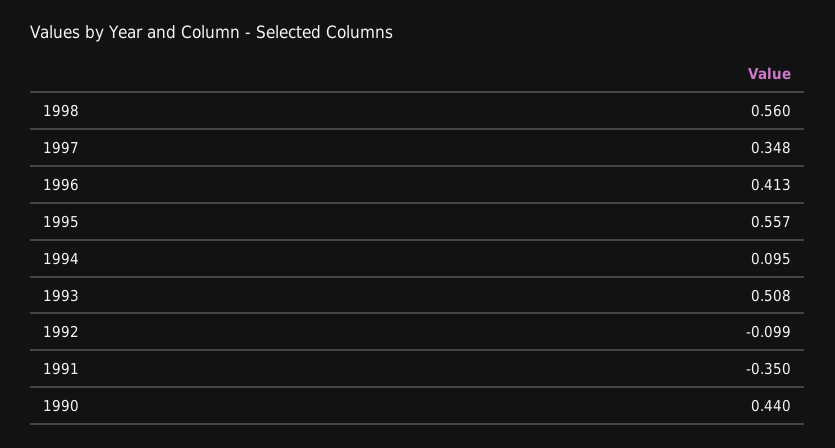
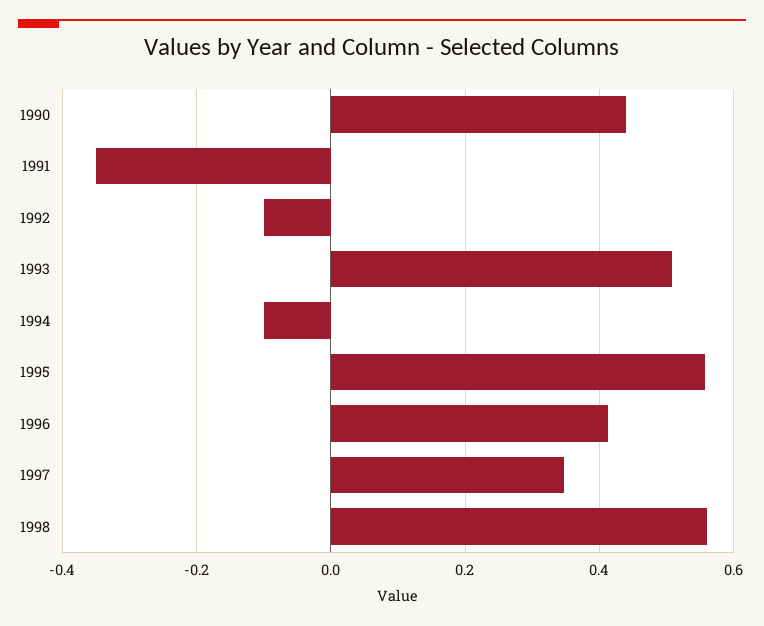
  {
    "1998": 0.56,
    "1997": 0.348,
    "1996": 0.413,
    "1995": 0.557,
-   "1994": 0.095,
+   "1994": -0.1,
    "1993": 0.508,
    "1992": -0.099,
    "1991": -0.35,
    "1990": 0.44
  }

